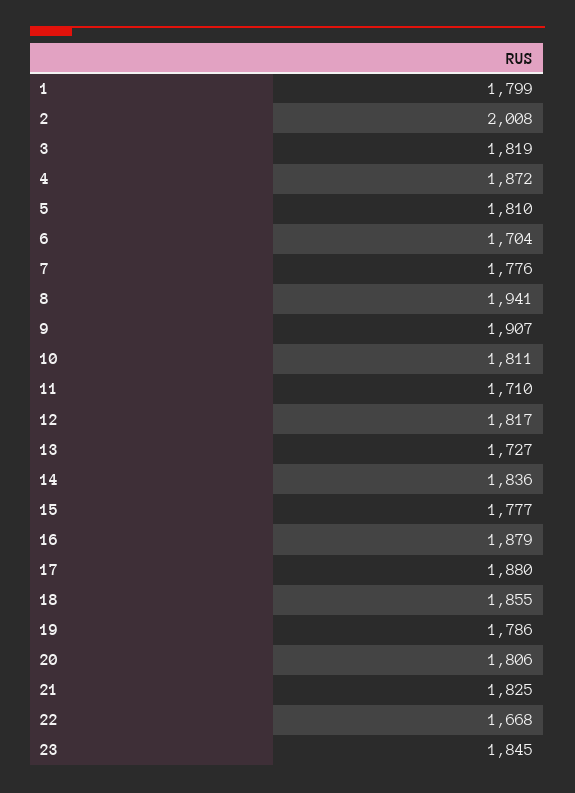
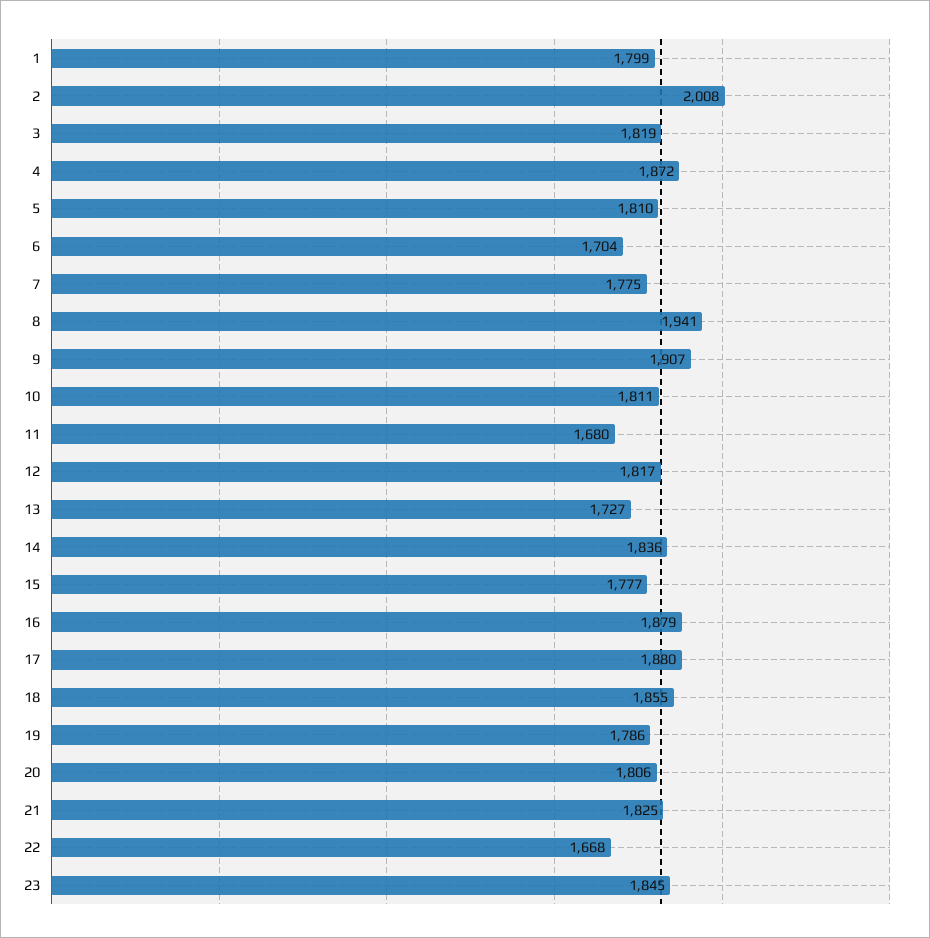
  {
    "1": 1799,
    "2": 2008,
    "3": 1819,
    "4": 1872,
    "5": 1810,
    "6": 1704,
-   "7": 1776,
+   "7": 1775,
    "8": 1941,
    "9": 1907,
    "10": 1811,
-   "11": 1710,
+   "11": 1680,
    "12": 1817,
    "13": 1727,
    "14": 1836,
    "15": 1777,
    "16": 1879,
    "17": 1880,
    "18": 1855,
    "19": 1786,
    "20": 1806,
    "21": 1825,
    "22": 1668,
    "23": 1845
  }

